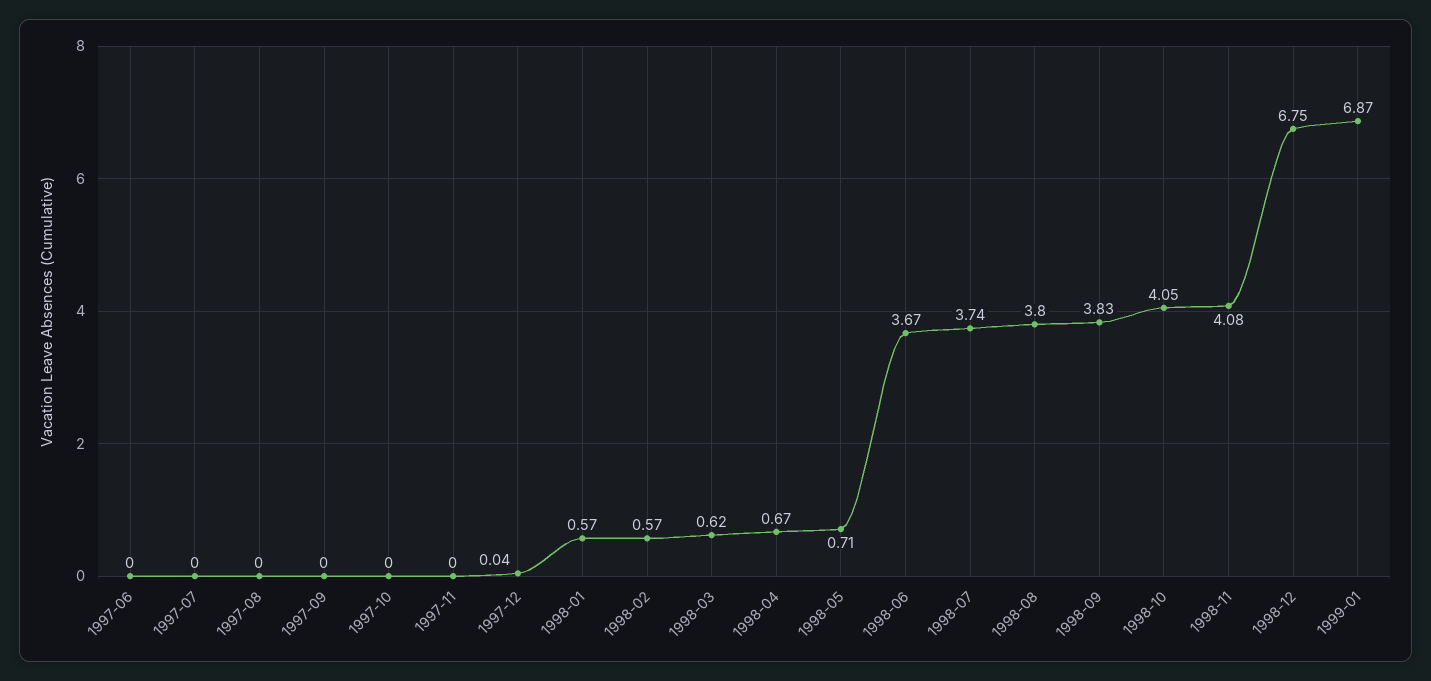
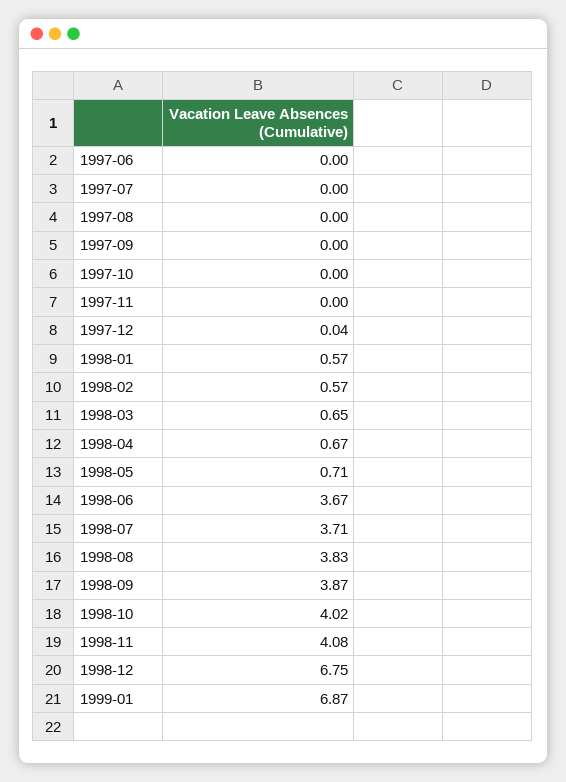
  {
    "1997-06": 0,
    "1997-07": 0,
    "1997-08": 0,
    "1997-09": 0,
    "1997-10": 0,
    "1997-11": 0,
    "1997-12": 0.04,
    "1998-01": 0.57,
    "1998-02": 0.57,
-   "1998-03": 0.62,
+   "1998-03": 0.65,
    "1998-04": 0.67,
    "1998-05": 0.71,
    "1998-06": 3.67,
-   "1998-07": 3.74,
+   "1998-07": 3.71,
-   "1998-08": 3.8,
+   "1998-08": 3.83,
-   "1998-09": 3.83,
+   "1998-09": 3.87,
-   "1998-10": 4.05,
+   "1998-10": 4.02,
    "1998-11": 4.08,
    "1998-12": 6.75,
    "1999-01": 6.87
  }

